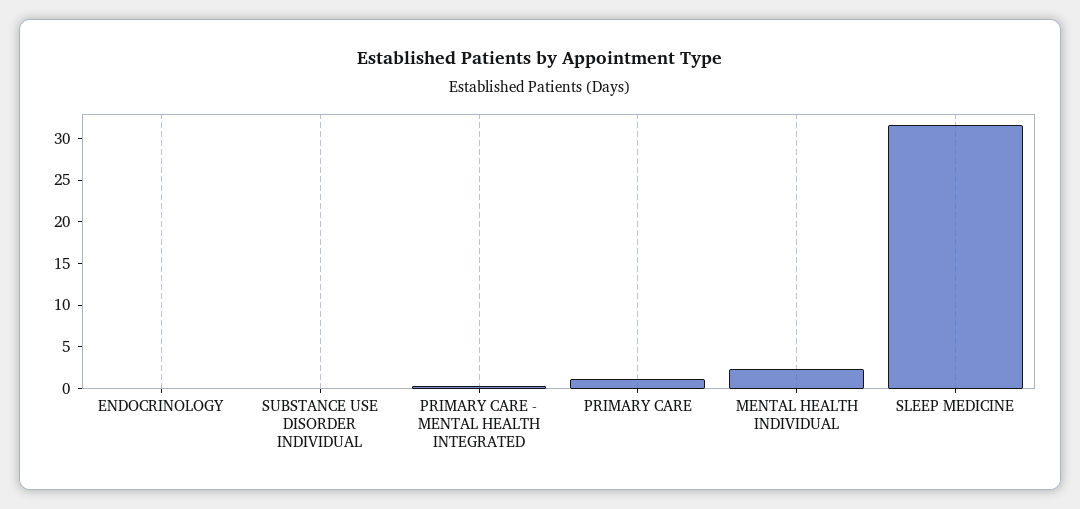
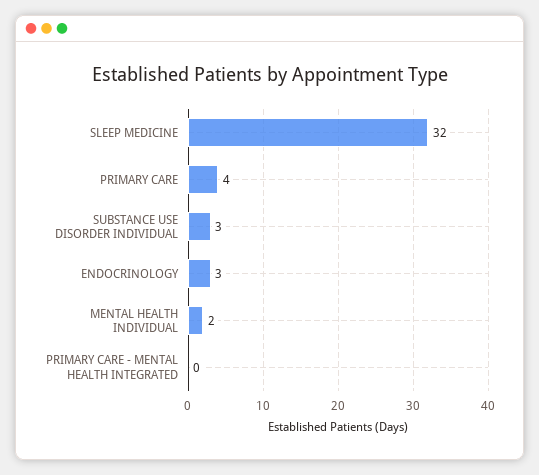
  {
-   "ENDOCRINOLOGY": 0,
+   "ENDOCRINOLOGY": 3,
-   "SUBSTANCE USE DISORDER INDIVIDUAL": 0,
+   "SUBSTANCE USE DISORDER INDIVIDUAL": 3,
    "PRIMARY CARE - MENTAL HEALTH INTEGRATED": 0,
-   "PRIMARY CARE": 1,
+   "PRIMARY CARE": 4,
    "MENTAL HEALTH INDIVIDUAL": 2,
    "SLEEP MEDICINE": 32
  }

